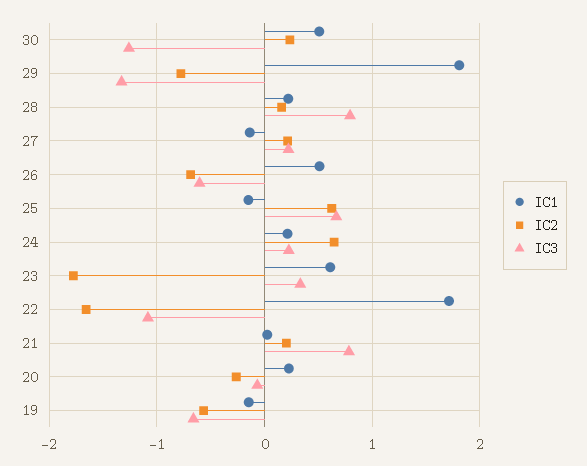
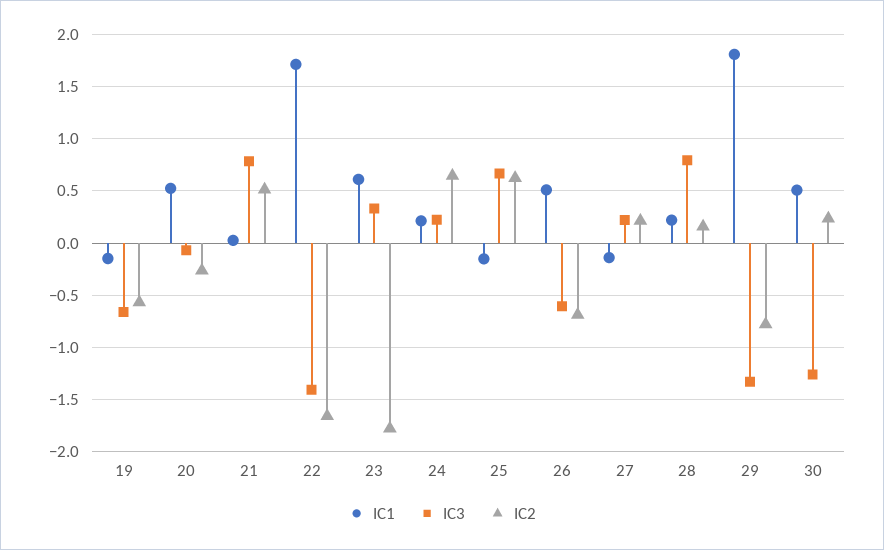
  {
    "IC1": {
      "30": 0.5,
      "29": 1.8,
      "28": 0.2,
      "27": -0.1,
      "26": 0.5,
      "25": -0.2,
      "24": 0.2,
      "23": 0.6,
      "22": 1.7,
      "21": 0,
-     "20": 0.2,
+     "20": 0.5,
      "19": -0.1
    },
    "IC2": {
      "30": 0.2,
      "29": -0.8,
      "28": 0.2,
      "27": 0.2,
      "26": -0.7,
      "25": 0.6,
      "24": 0.6,
      "23": -1.8,
      "22": -1.7,
-     "21": 0.2,
+     "21": 0.5,
      "20": -0.3,
      "19": -0.6
    },
    "IC3": {
      "30": -1.3,
      "29": -1.3,
      "28": 0.8,
      "27": 0.2,
      "26": -0.6,
      "25": 0.7,
      "24": 0.2,
      "23": 0.3,
-     "22": -1.1,
+     "22": -1.4,
      "21": 0.8,
      "20": -0.1,
      "19": -0.7
    }
  }

